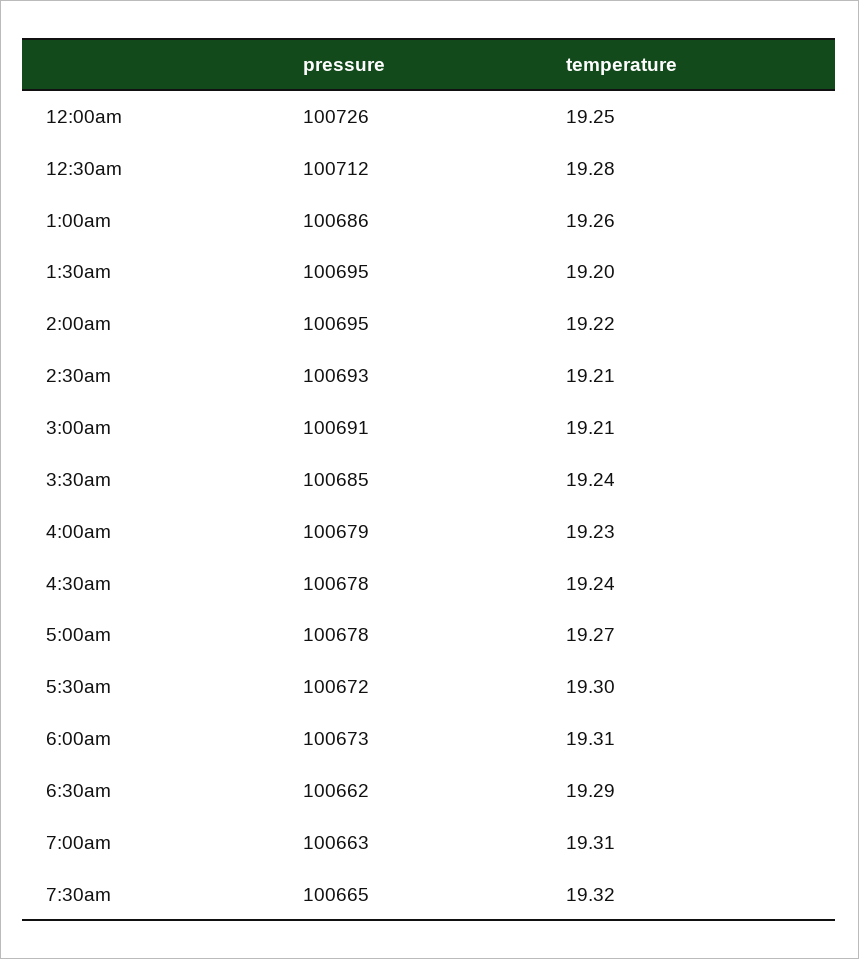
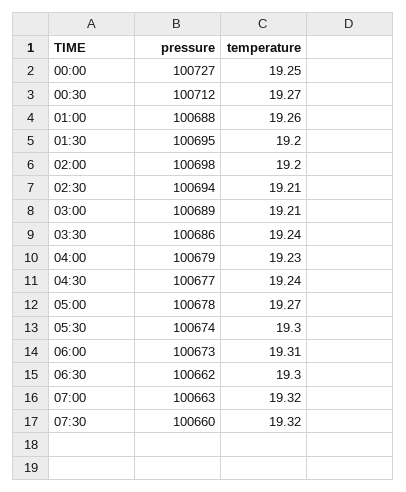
  {
    "pressure": {
-     "12:00am": 100726,
+     "12:00am": 100727,
      "12:30am": 100712,
-     "1:00am": 100686,
+     "1:00am": 100688,
      "1:30am": 100695,
-     "2:00am": 100695,
+     "2:00am": 100698,
-     "2:30am": 100693,
+     "2:30am": 100694,
-     "3:00am": 100691,
+     "3:00am": 100689,
-     "3:30am": 100685,
+     "3:30am": 100686,
      "4:00am": 100679,
-     "4:30am": 100678,
+     "4:30am": 100677,
      "5:00am": 100678,
-     "5:30am": 100672,
+     "5:30am": 100674,
      "6:00am": 100673,
      "6:30am": 100662,
      "7:00am": 100663,
-     "7:30am": 100665
+     "7:30am": 100660
    },
    "temperature": {
      "12:00am": 19.25,
-     "12:30am": 19.28,
+     "12:30am": 19.27,
      "1:00am": 19.26,
      "1:30am": 19.2,
-     "2:00am": 19.22,
+     "2:00am": 19.2,
      "2:30am": 19.21,
      "3:00am": 19.21,
      "3:30am": 19.24,
      "4:00am": 19.23,
      "4:30am": 19.24,
      "5:00am": 19.27,
      "5:30am": 19.3,
      "6:00am": 19.31,
-     "6:30am": 19.29,
+     "6:30am": 19.3,
-     "7:00am": 19.31,
+     "7:00am": 19.32,
      "7:30am": 19.32
    }
  }

